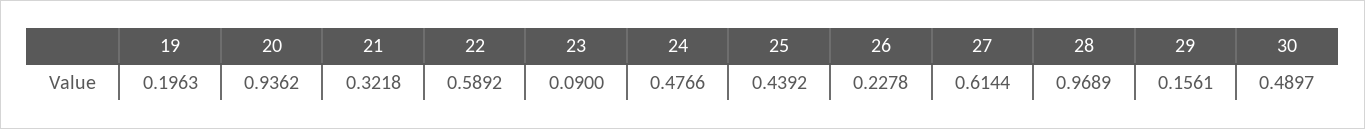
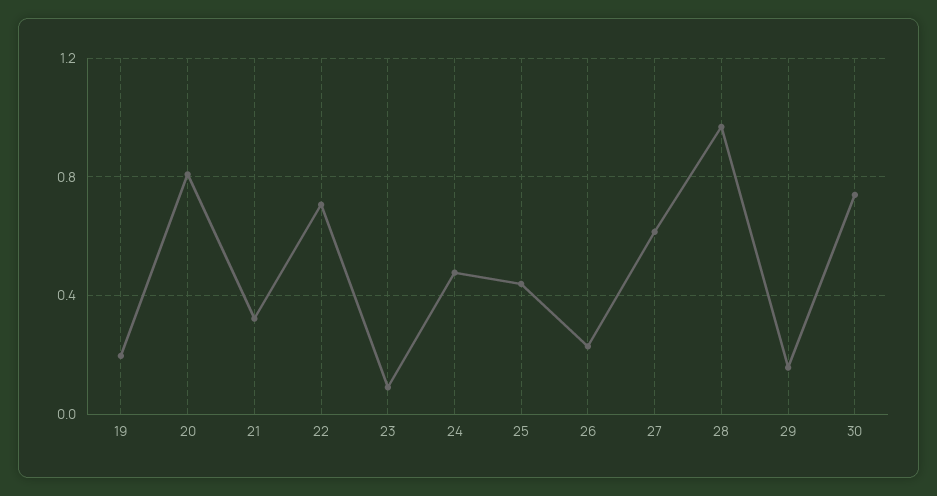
  {
    "19": 0.1963,
-   "20": 0.9362,
+   "20": 0.8,
    "21": 0.3218,
-   "22": 0.5892,
+   "22": 0.7,
    "23": 0.09,
    "24": 0.4766,
    "25": 0.4392,
    "26": 0.2278,
    "27": 0.6144,
    "28": 0.9689,
    "29": 0.1561,
-   "30": 0.4897
+   "30": 0.75
  }

